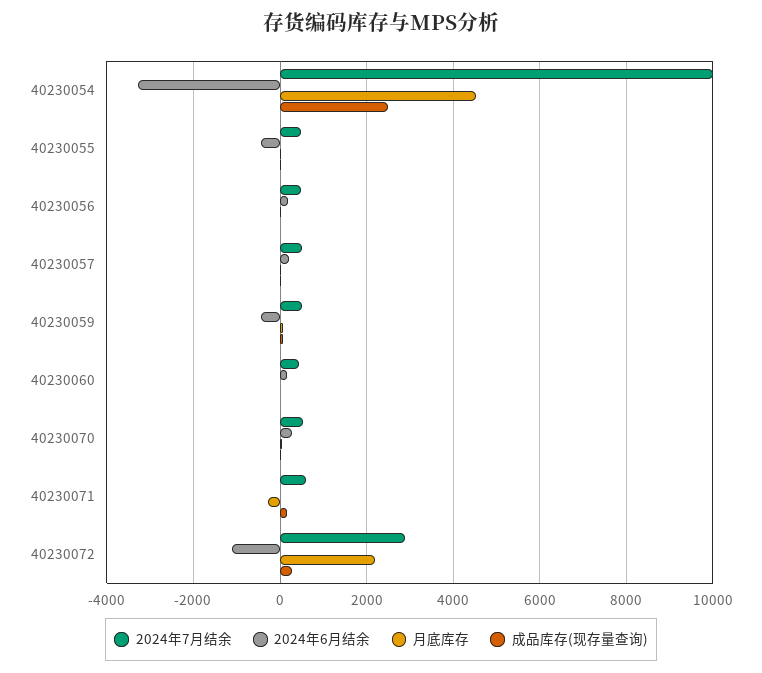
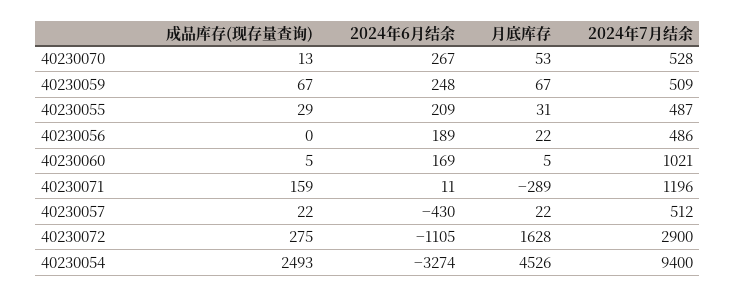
  {
    "2024年7月结余": {
-     "40230054": 10000,
+     "40230054": 9400,
      "40230055": 487,
      "40230056": 486,
      "40230057": 512,
      "40230059": 509,
-     "40230060": 400,
+     "40230060": 1021,
      "40230070": 528,
-     "40230071": 600,
+     "40230071": 1196,
      "40230072": 2900
    },
    "2024年6月结余": {
      "40230054": -3274,
-     "40230055": -400,
+     "40230055": 209,
      "40230056": 189,
-     "40230057": 200,
+     "40230057": -430,
-     "40230059": -400,
+     "40230059": 248,
      "40230060": 169,
      "40230070": 267,
      "40230071": 11,
      "40230072": -1105
    },
    "月底库存": {
      "40230054": 4526,
      "40230055": 31,
      "40230056": 22,
      "40230057": 22,
      "40230059": 67,
      "40230060": 5,
      "40230070": 53,
      "40230071": -289,
-     "40230072": 2200
+     "40230072": 1628
    },
    "成品库存(现存量查询)": {
      "40230054": 2493,
      "40230055": 29,
      "40230056": 0,
      "40230057": 22,
      "40230059": 67,
      "40230060": 5,
      "40230070": 13,
      "40230071": 159,
      "40230072": 275
    }
  }

